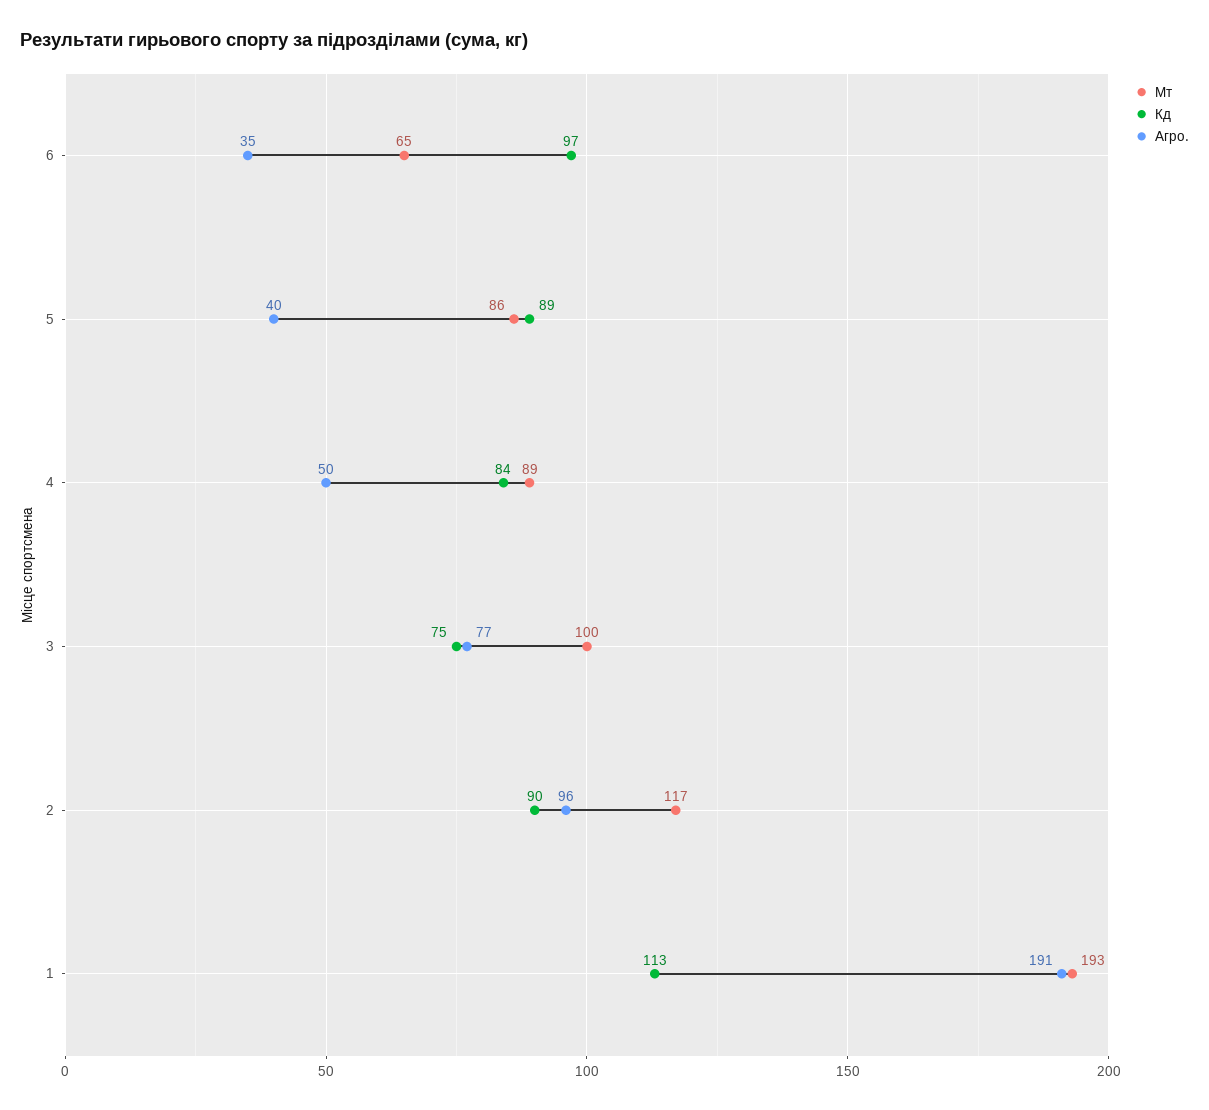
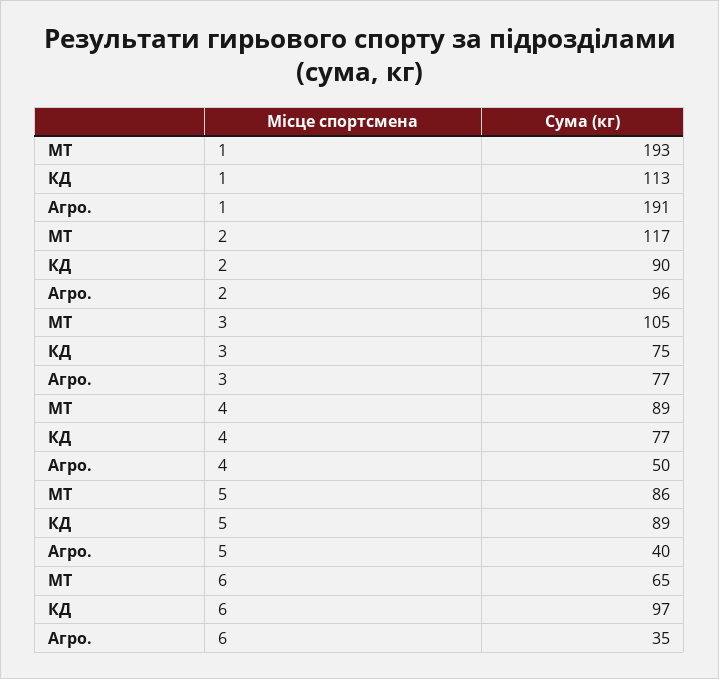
  {
    "Мт": {
      "6": 65,
      "5": 86,
      "4": 89,
-     "3": 100,
+     "3": 105,
      "2": 117,
      "1": 193
    },
    "Кд": {
      "6": 97,
      "5": 89,
-     "4": 84,
+     "4": 77,
      "3": 75,
      "2": 90,
      "1": 113
    },
    "Агро.": {
      "6": 35,
      "5": 40,
      "4": 50,
      "3": 77,
      "2": 96,
      "1": 191
    }
  }

